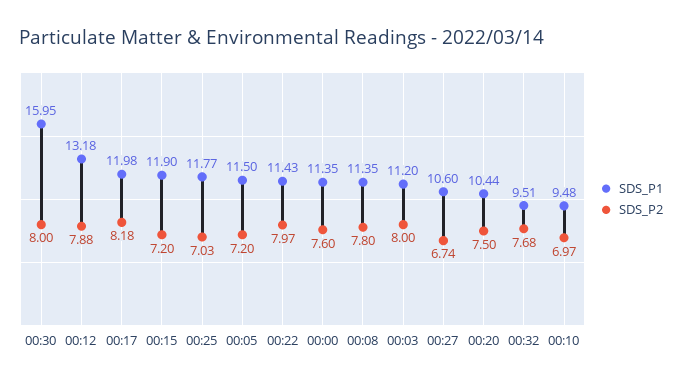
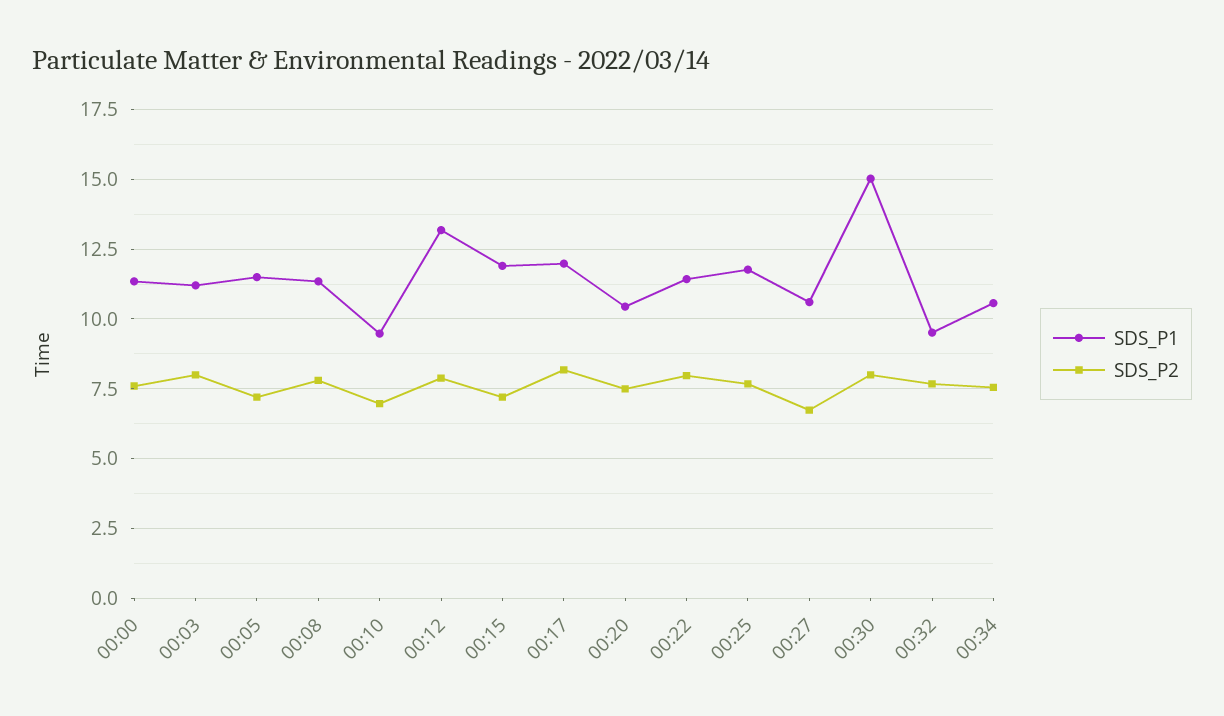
  {
    "SDS_P1": {
-     "00:30": 15.95,
+     "00:30": 15,
      "00:12": 13.18,
      "00:17": 11.98,
      "00:15": 11.9,
      "00:25": 11.77,
      "00:05": 11.5,
      "00:22": 11.43,
      "00:00": 11.35,
      "00:08": 11.35,
      "00:03": 11.2,
      "00:27": 10.6,
      "00:20": 10.44,
      "00:32": 9.51,
-     "00:10": 9.48
+     "00:10": 9.48,
+     "00:34": 10.5
    },
    "SDS_P2": {
      "00:30": 8,
      "00:12": 7.88,
      "00:17": 8.18,
      "00:15": 7.2,
-     "00:25": 7.03,
+     "00:25": 7.75,
      "00:05": 7.2,
      "00:22": 7.97,
      "00:00": 7.6,
      "00:08": 7.8,
      "00:03": 8,
      "00:27": 6.74,
      "00:20": 7.5,
      "00:32": 7.68,
-     "00:10": 6.97
+     "00:10": 6.97,
+     "00:34": 7.5
    }
  }

